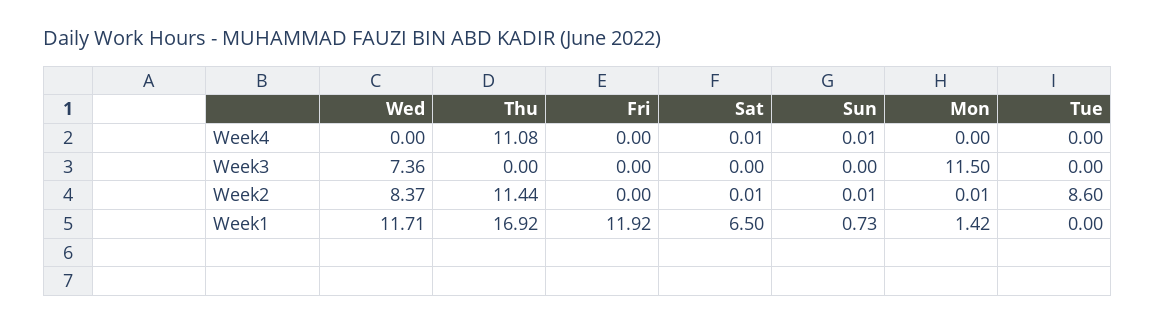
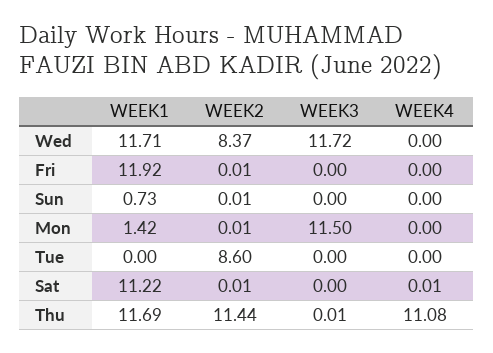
  {
    "Wed": {
      "Week4": 0,
-     "Week3": 7.36,
+     "Week3": 11.72,
      "Week2": 8.37,
      "Week1": 11.71
    },
    "Thu": {
      "Week4": 11.08,
-     "Week3": 0,
+     "Week3": 0.01,
      "Week2": 11.44,
-     "Week1": 16.92
+     "Week1": 11.69
    },
    "Fri": {
      "Week4": 0,
      "Week3": 0,
-     "Week2": 0,
+     "Week2": 0.01,
      "Week1": 11.92
    },
    "Sat": {
      "Week4": 0.01,
      "Week3": 0,
      "Week2": 0.01,
-     "Week1": 6.5
+     "Week1": 11.22
    },
    "Sun": {
-     "Week4": 0.01,
+     "Week4": 0,
      "Week3": 0,
      "Week2": 0.01,
      "Week1": 0.73
    },
    "Mon": {
      "Week4": 0,
      "Week3": 11.5,
      "Week2": 0.01,
      "Week1": 1.42
    },
    "Tue": {
      "Week4": 0,
      "Week3": 0,
      "Week2": 8.6,
      "Week1": 0
    }
  }

